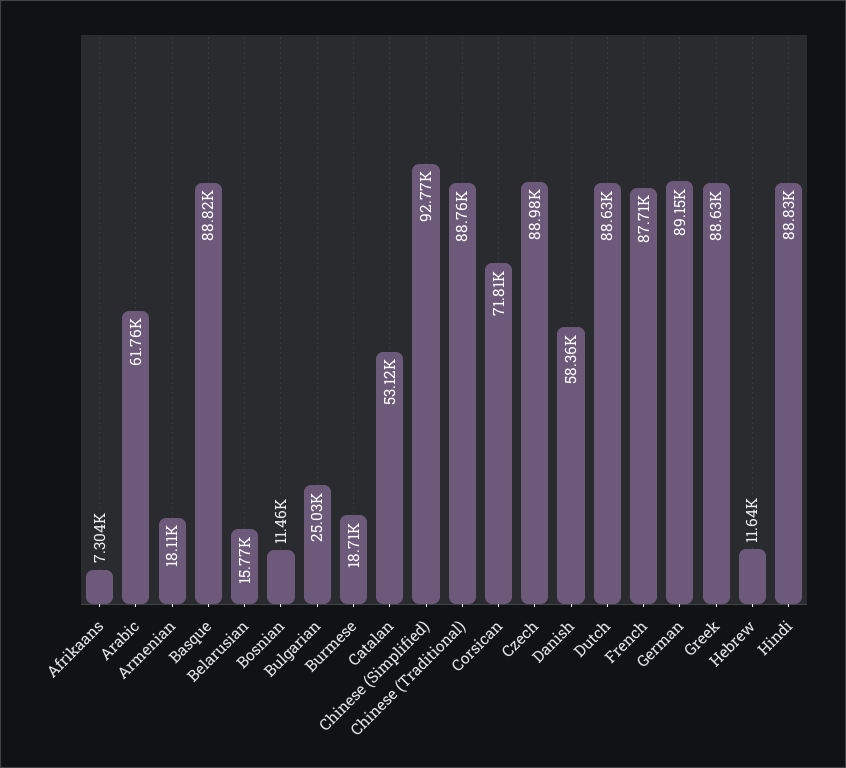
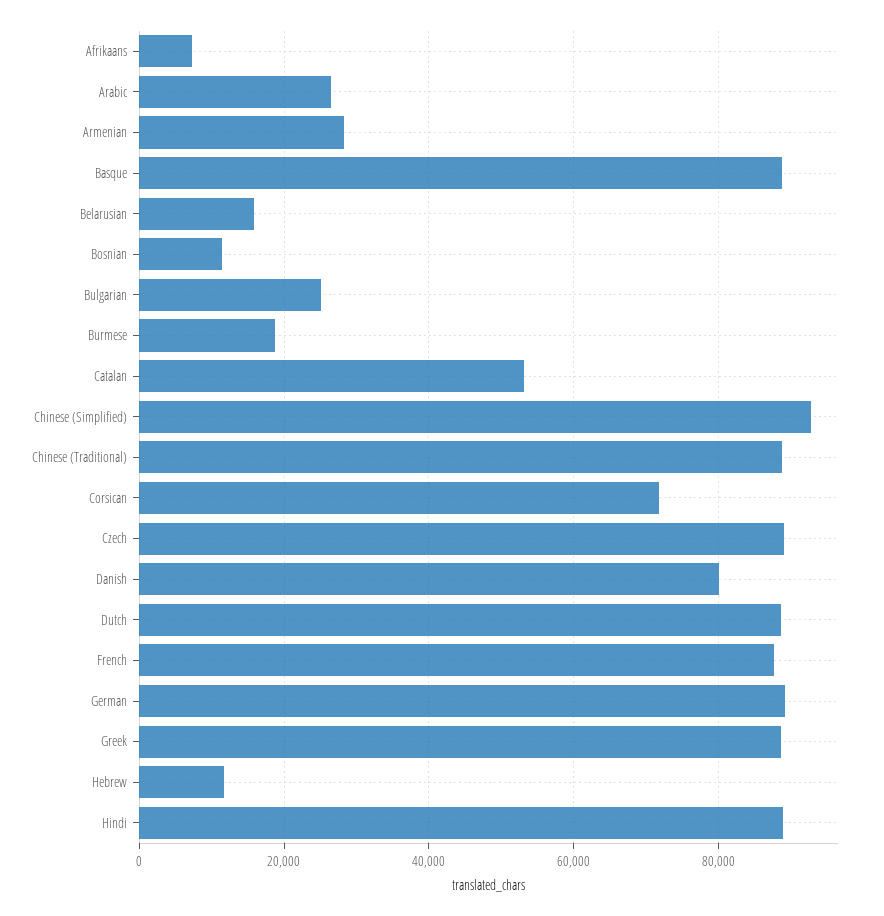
  {
    "Afrikaans": 7304,
-   "Arabic": 61760,
+   "Arabic": 26000,
-   "Armenian": 18110,
+   "Armenian": 28000,
    "Basque": 88820,
    "Belarusian": 15770,
    "Bosnian": 11460,
    "Bulgarian": 25030,
    "Burmese": 18710,
    "Catalan": 53120,
    "Chinese (Simplified)": 92770,
    "Chinese (Traditional)": 88760,
    "Corsican": 71810,
    "Czech": 88980,
-   "Danish": 58360,
+   "Danish": 80000,
    "Dutch": 88630,
    "French": 87710,
    "German": 89150,
    "Greek": 88630,
    "Hebrew": 11640,
    "Hindi": 88830
  }

